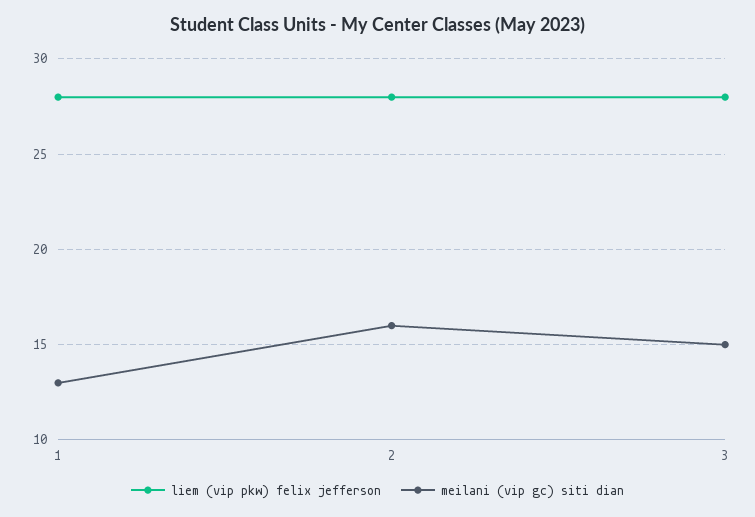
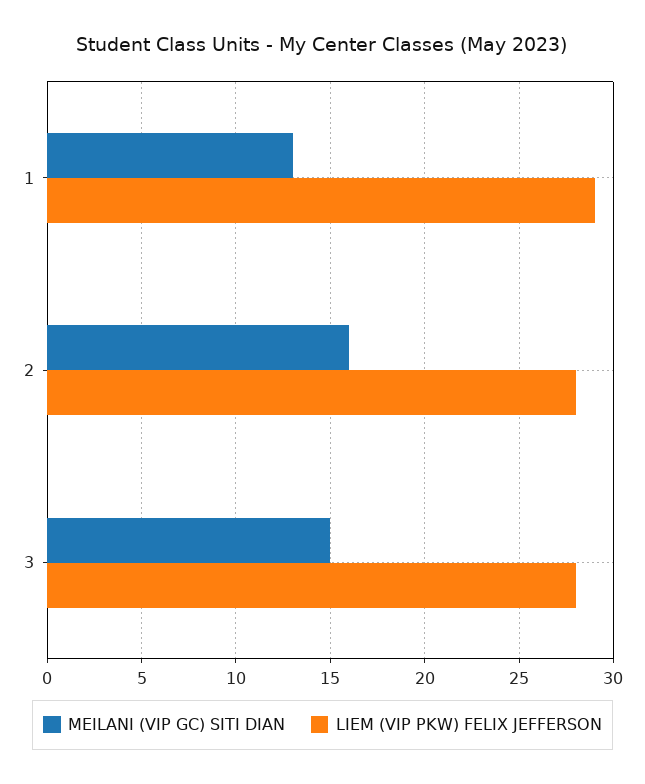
  {
    "liem (vip pkw) felix jefferson": {
-     "1": 28,
+     "1": 29,
      "2": 28,
      "3": 28
    },
    "meilani (vip gc) siti dian": {
      "1": 13,
      "2": 16,
      "3": 15
    }
  }

